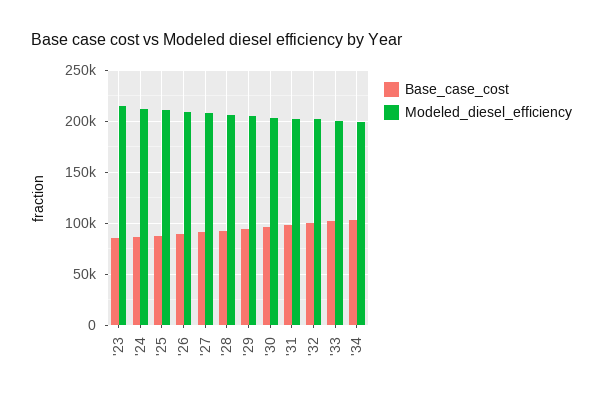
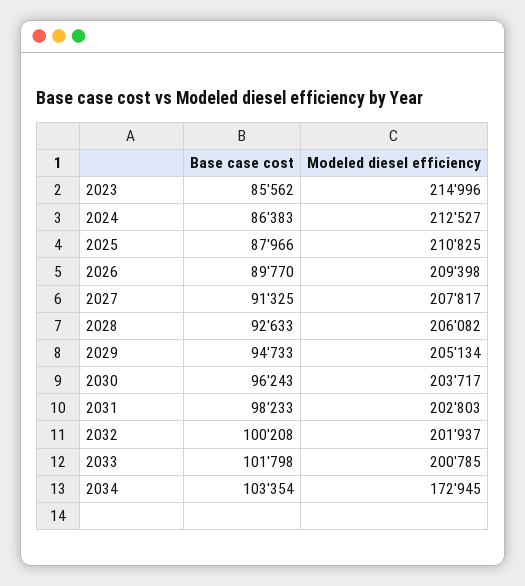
  {
    "Base_case_cost": {
      "'23": 85562,
      "'24": 86383,
      "'25": 87966,
      "'26": 89770,
      "'27": 91325,
      "'28": 92633,
      "'29": 94733,
      "'30": 96243,
      "'31": 98233,
      "'32": 100208,
      "'33": 101798,
      "'34": 103354
    },
    "Modeled_diesel_efficiency": {
      "'23": 214996,
      "'24": 212527,
      "'25": 210825,
      "'26": 209398,
      "'27": 207817,
      "'28": 206082,
      "'29": 205134,
      "'30": 203717,
      "'31": 202803,
      "'32": 201937,
      "'33": 200785,
-     "'34": 200000
+     "'34": 172945
    }
  }

